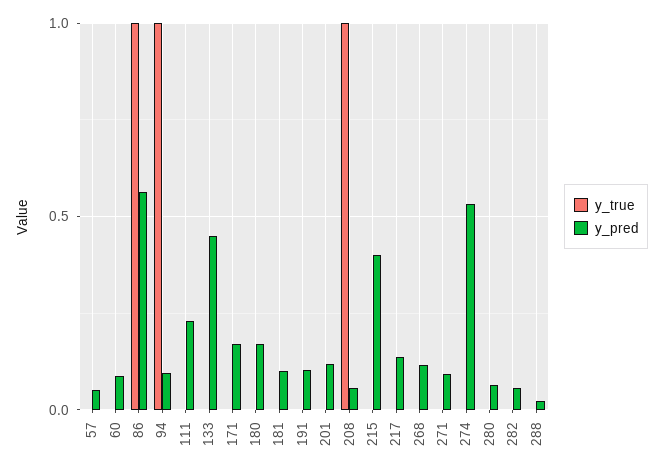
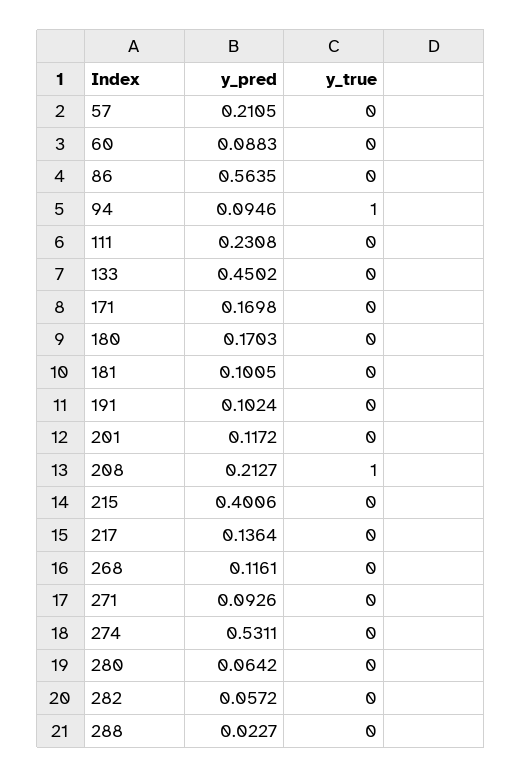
  {
    "y_true": {
      "57": 0,
      "60": 0,
-     "86": 1,
+     "86": 0,
      "94": 1,
      "111": 0,
      "133": 0,
      "171": 0,
      "180": 0,
      "181": 0,
      "191": 0,
      "201": 0,
      "208": 1,
      "215": 0,
      "217": 0,
      "268": 0,
      "271": 0,
      "274": 0,
      "280": 0,
      "282": 0,
      "288": 0
    },
    "y_pred": {
-     "57": 0.05,
+     "57": 0.2105,
      "60": 0.0883,
      "86": 0.5635,
      "94": 0.0946,
      "111": 0.2308,
      "133": 0.4502,
      "171": 0.1698,
      "180": 0.1703,
      "181": 0.1005,
      "191": 0.1024,
      "201": 0.1172,
-     "208": 0.05,
+     "208": 0.2127,
      "215": 0.4006,
      "217": 0.1364,
      "268": 0.1161,
      "271": 0.0926,
      "274": 0.5311,
      "280": 0.0642,
      "282": 0.0572,
      "288": 0.0227
    }
  }

